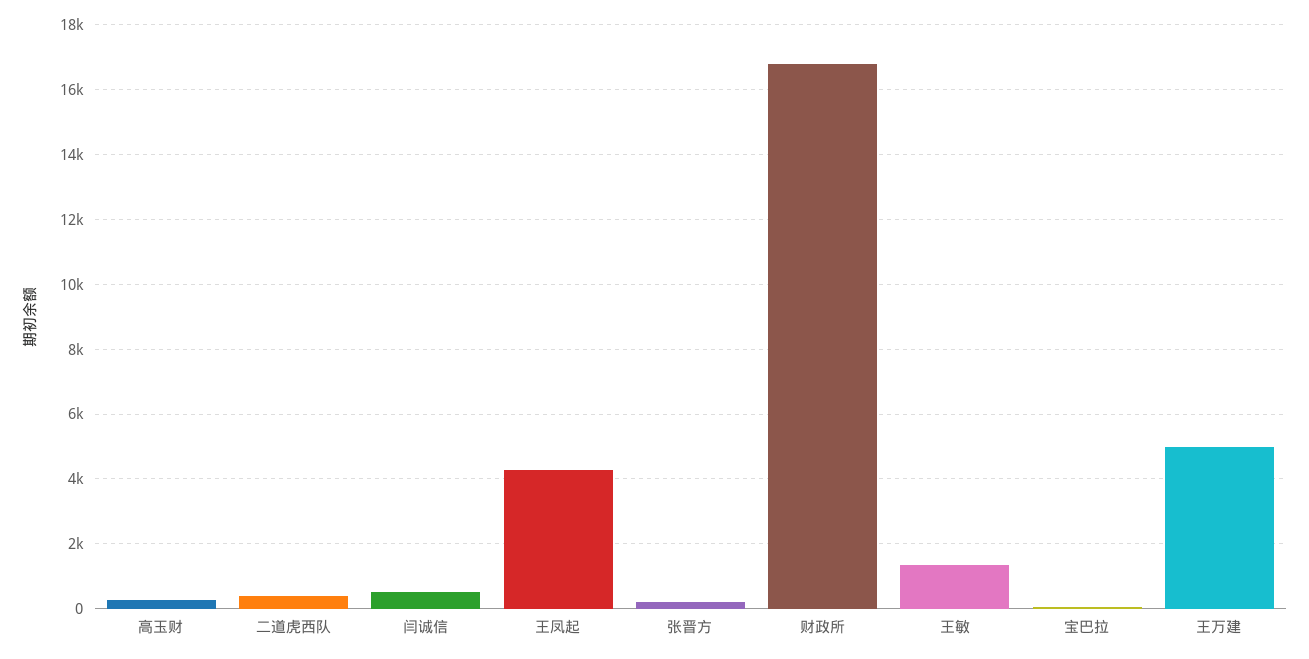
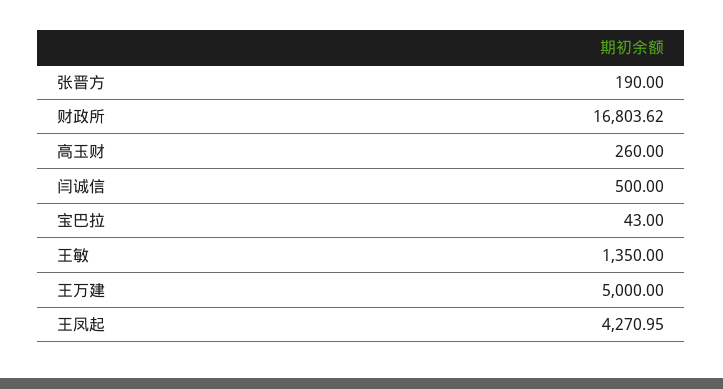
  {
    "高玉财": 260,
-   "二道虎西队": 400,
    "闫诚信": 500,
    "王凤起": 4270.95,
    "张晋方": 190,
    "财政所": 16803.62,
    "王敏": 1350,
    "宝巴拉": 43,
    "王万建": 5000
  }

